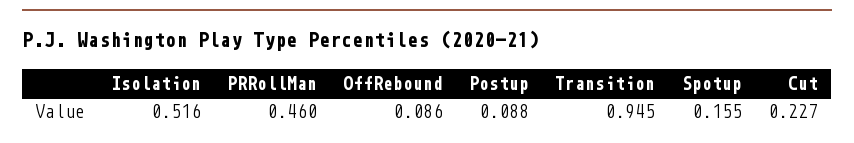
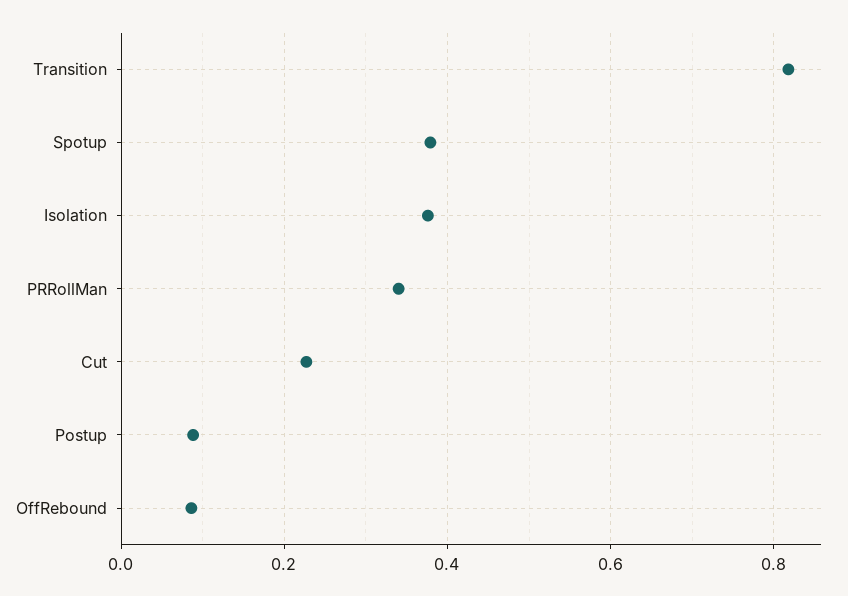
  {
-   "Isolation": 0.516,
+   "Isolation": 0.38,
-   "PRRollMan": 0.46,
+   "PRRollMan": 0.34,
    "OffRebound": 0.086,
    "Postup": 0.088,
-   "Transition": 0.945,
+   "Transition": 0.82,
-   "Spotup": 0.155,
+   "Spotup": 0.38,
    "Cut": 0.227
  }

